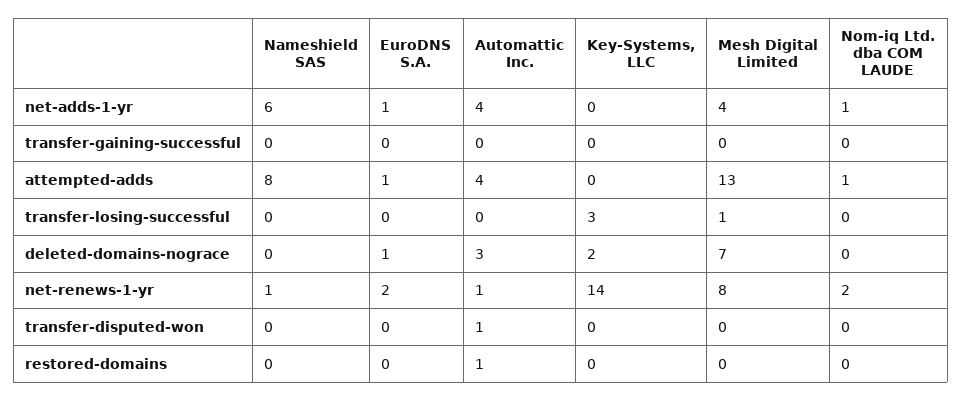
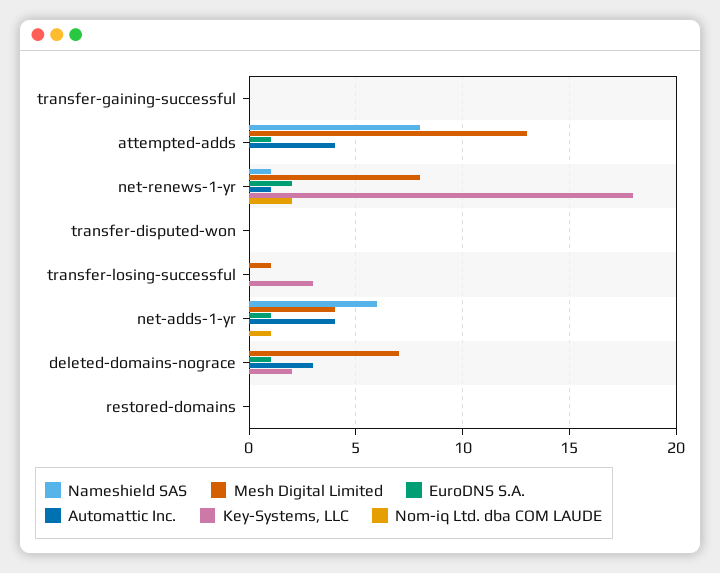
  {
    "Nameshield SAS": {
      "net-adds-1-yr": 6,
      "transfer-gaining-successful": 0,
      "attempted-adds": 8,
      "transfer-losing-successful": 0,
      "deleted-domains-nograce": 0,
      "net-renews-1-yr": 1,
      "transfer-disputed-won": 0,
      "restored-domains": 0
    },
    "EuroDNS S.A.": {
      "net-adds-1-yr": 1,
      "transfer-gaining-successful": 0,
      "attempted-adds": 1,
      "transfer-losing-successful": 0,
      "deleted-domains-nograce": 1,
      "net-renews-1-yr": 2,
      "transfer-disputed-won": 0,
      "restored-domains": 0
    },
    "Automattic Inc.": {
      "net-adds-1-yr": 4,
      "transfer-gaining-successful": 0,
      "attempted-adds": 4,
      "transfer-losing-successful": 0,
      "deleted-domains-nograce": 3,
      "net-renews-1-yr": 1,
-     "transfer-disputed-won": 1,
+     "transfer-disputed-won": 0,
-     "restored-domains": 1
+     "restored-domains": 0
    },
    "Key-Systems, LLC": {
      "net-adds-1-yr": 0,
      "transfer-gaining-successful": 0,
      "attempted-adds": 0,
      "transfer-losing-successful": 3,
      "deleted-domains-nograce": 2,
-     "net-renews-1-yr": 14,
+     "net-renews-1-yr": 18,
      "transfer-disputed-won": 0,
      "restored-domains": 0
    },
    "Mesh Digital Limited": {
      "net-adds-1-yr": 4,
      "transfer-gaining-successful": 0,
      "attempted-adds": 13,
      "transfer-losing-successful": 1,
      "deleted-domains-nograce": 7,
      "net-renews-1-yr": 8,
      "transfer-disputed-won": 0,
      "restored-domains": 0
    },
    "Nom-iq Ltd. dba COM LAUDE": {
      "net-adds-1-yr": 1,
      "transfer-gaining-successful": 0,
-     "attempted-adds": 1,
+     "attempted-adds": 0,
      "transfer-losing-successful": 0,
      "deleted-domains-nograce": 0,
      "net-renews-1-yr": 2,
      "transfer-disputed-won": 0,
      "restored-domains": 0
    }
  }

